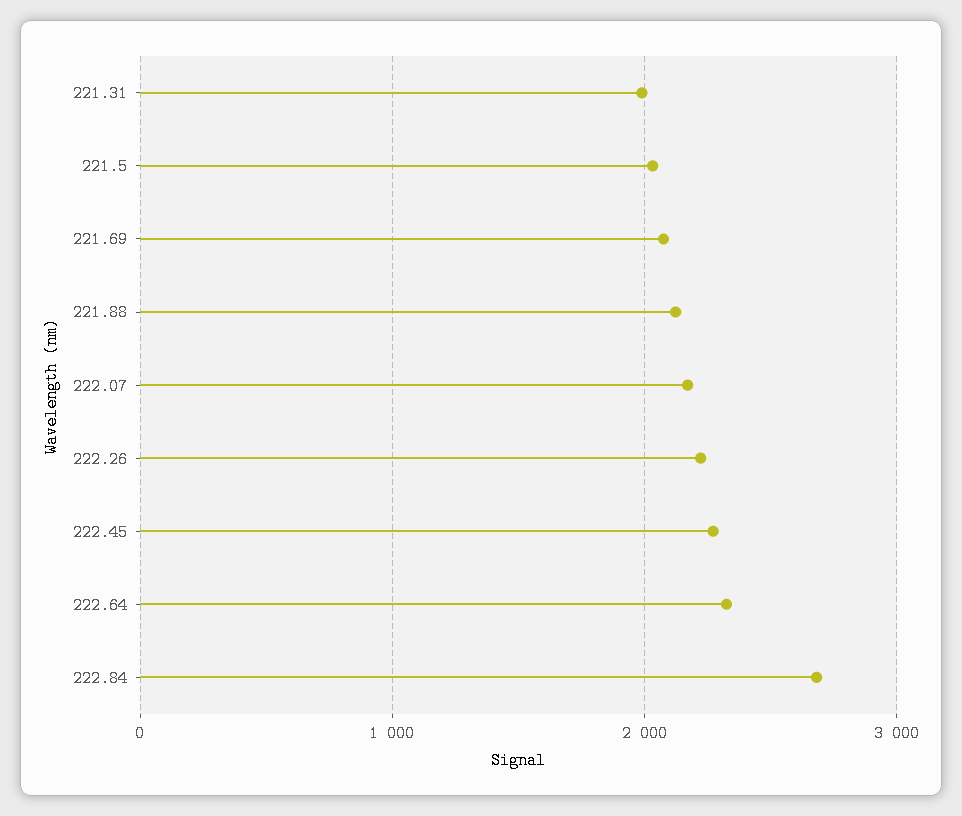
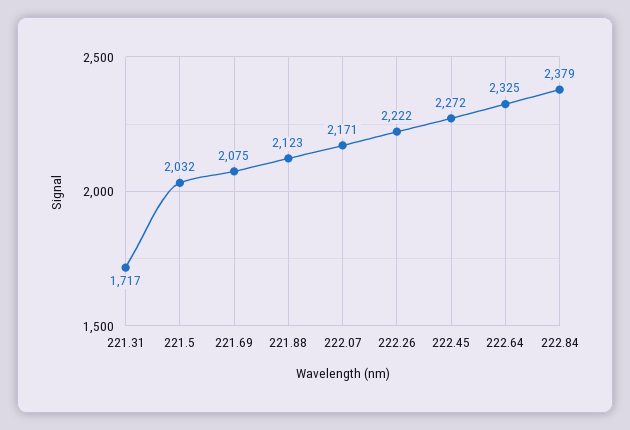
  {
-   "221.31": 2000,
+   "221.31": 1717,
    "221.5": 2032,
    "221.69": 2075,
    "221.88": 2123,
    "222.07": 2171,
    "222.26": 2222,
    "222.45": 2272,
    "222.64": 2325,
-   "222.84": 2700
+   "222.84": 2379
  }

